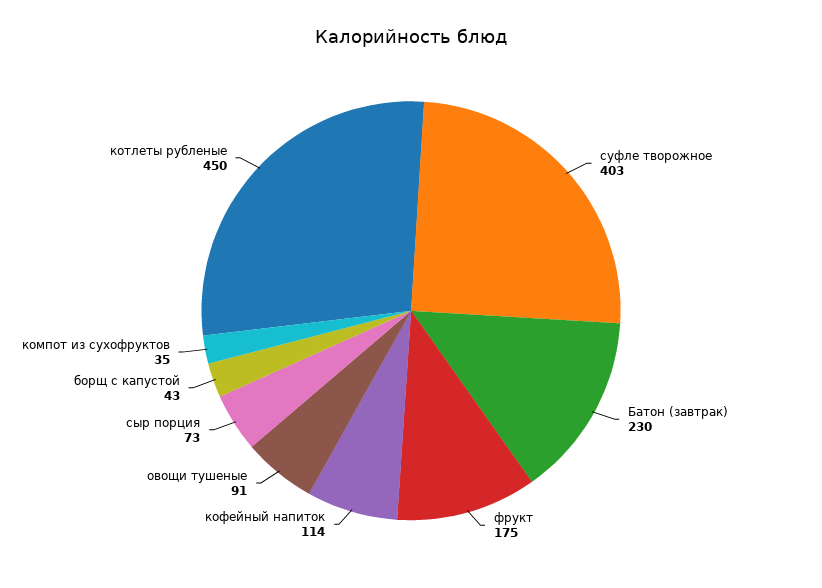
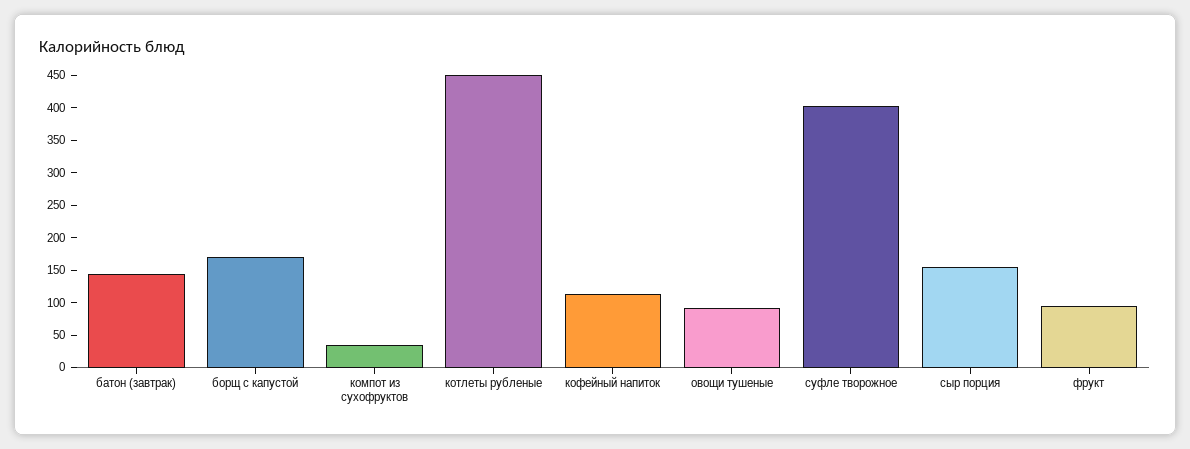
  {
    "суфле творожное": 403,
-   "Батон (завтрак)": 230,
+   "Батон (завтрак)": 150,
-   "фрукт": 175,
+   "фрукт": 100,
    "кофейный напиток": 114,
    "овощи тушеные": 91,
-   "сыр порция": 73,
+   "сыр порция": 150,
-   "борщ с капустой": 43,
+   "борщ с капустой": 175,
    "компот из сухофруктов": 35,
    "котлеты рубленые": 450
  }

